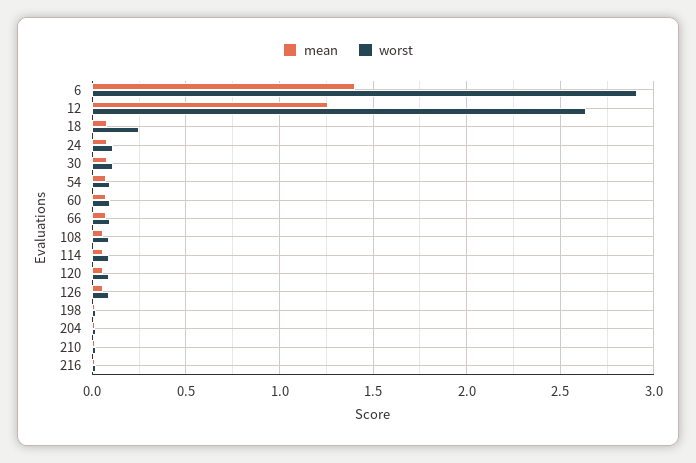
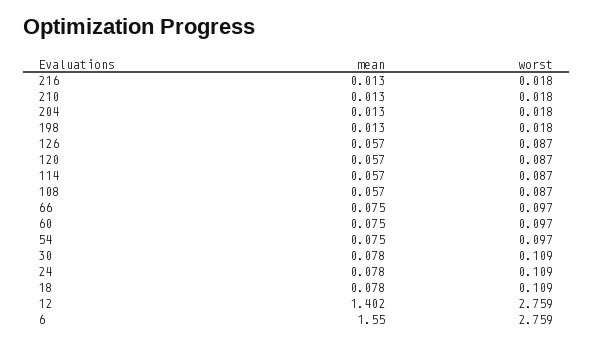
  {
    "mean": {
-     "6": 1.4,
+     "6": 1.55,
-     "12": 1.25,
+     "12": 1.402,
      "18": 0.078,
      "24": 0.078,
      "30": 0.078,
      "54": 0.075,
      "60": 0.075,
      "66": 0.075,
      "108": 0.057,
      "114": 0.057,
      "120": 0.057,
      "126": 0.057,
      "198": 0.013,
      "204": 0.013,
      "210": 0.013,
      "216": 0.013
    },
    "worst": {
-     "6": 2.9,
+     "6": 2.759,
-     "12": 2.65,
+     "12": 2.759,
-     "18": 0.25,
+     "18": 0.109,
      "24": 0.109,
      "30": 0.109,
      "54": 0.097,
      "60": 0.097,
      "66": 0.097,
      "108": 0.087,
      "114": 0.087,
      "120": 0.087,
      "126": 0.087,
      "198": 0.018,
      "204": 0.018,
      "210": 0.018,
      "216": 0.018
    }
  }

